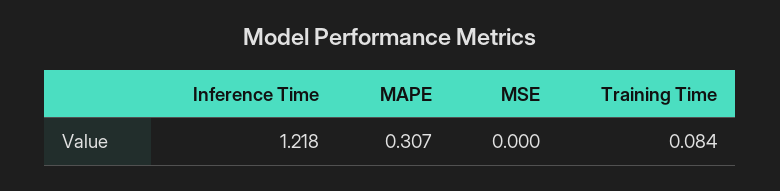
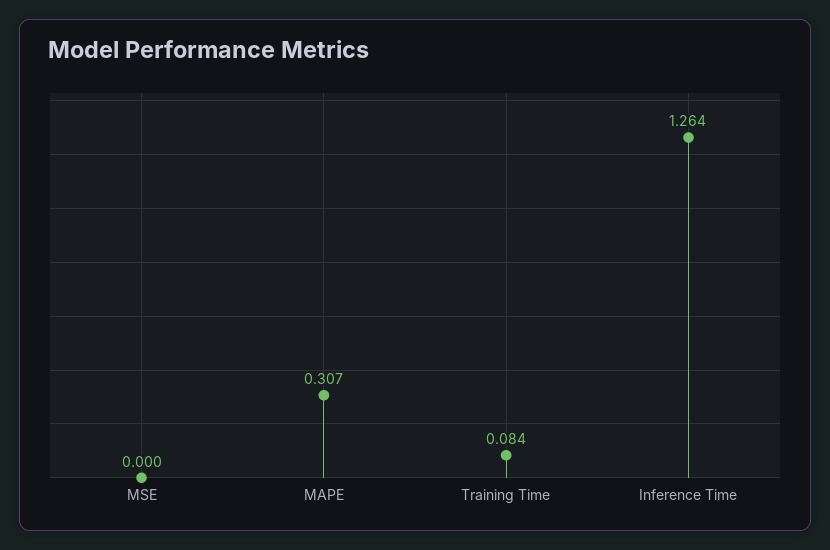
  {
-   "Inference Time": 1.218,
+   "Inference Time": 1.264,
    "MAPE": 0.307,
    "MSE": 0,
    "Training Time": 0.084
  }

